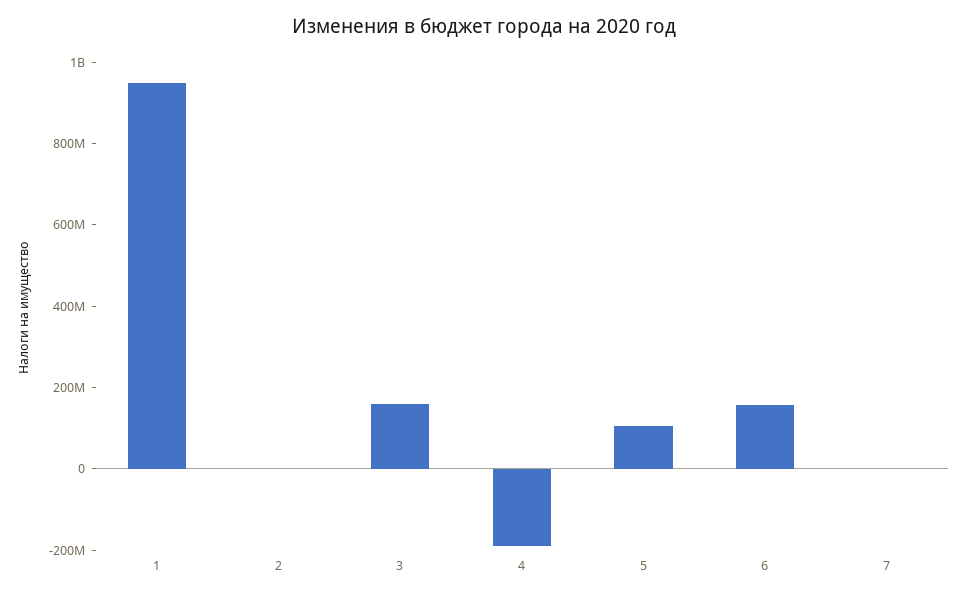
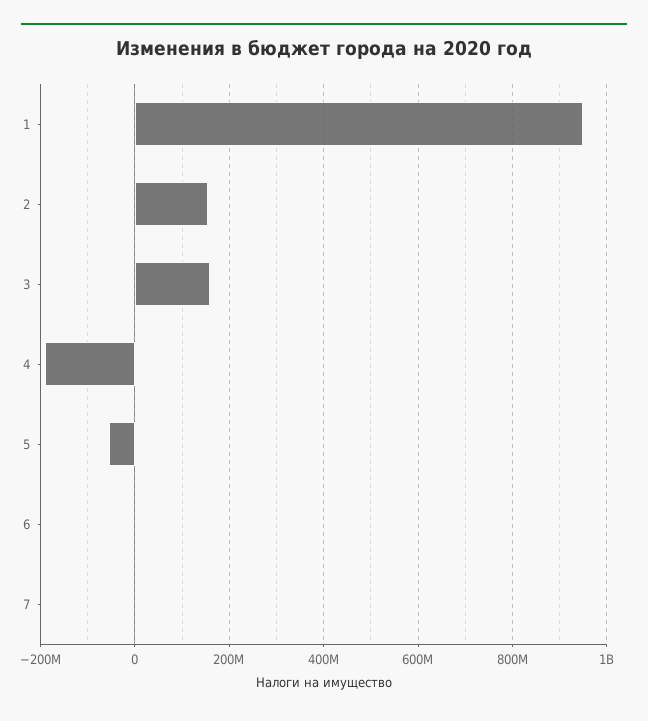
  {
    "1": 940000000,
-   "2": 0,
+   "2": 160000000,
    "3": 160000000,
    "4": -200000000,
-   "5": 100000000,
+   "5": -60000000,
-   "6": 150000000,
+   "6": 0,
    "7": 0
  }

